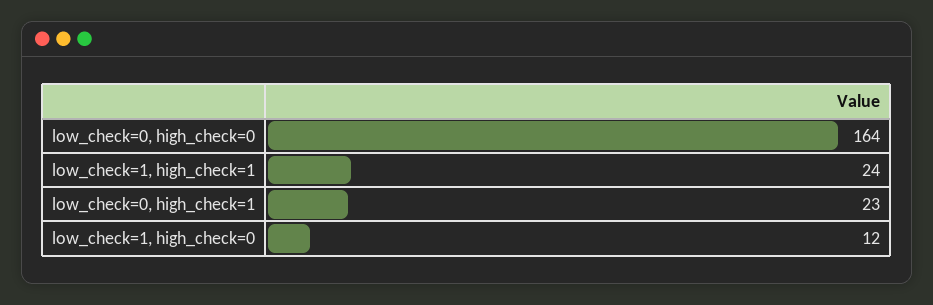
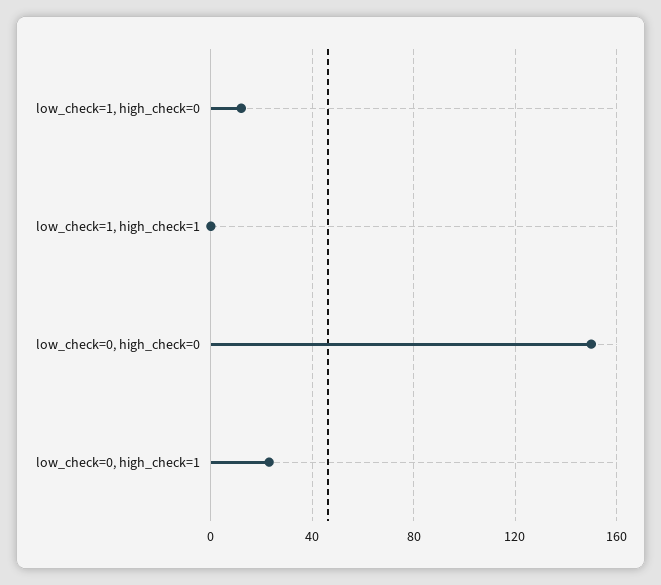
  {
-   "low_check=0, high_check=0": 164,
+   "low_check=0, high_check=0": 150,
-   "low_check=1, high_check=1": 24,
+   "low_check=1, high_check=1": 0,
    "low_check=0, high_check=1": 23,
    "low_check=1, high_check=0": 12
  }

